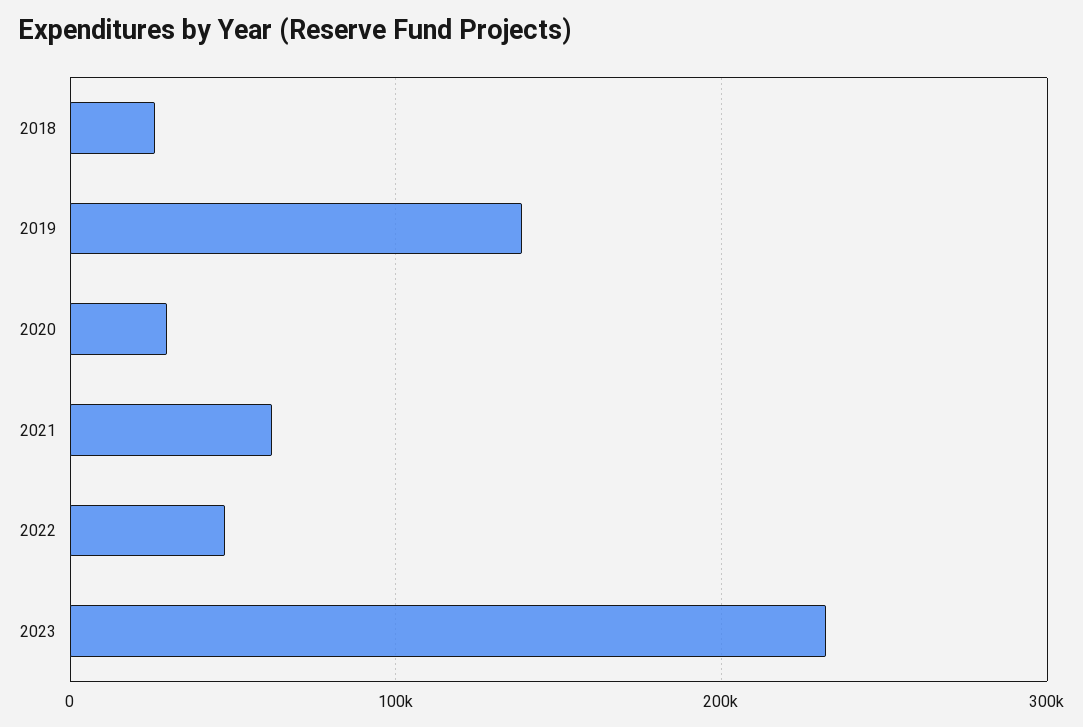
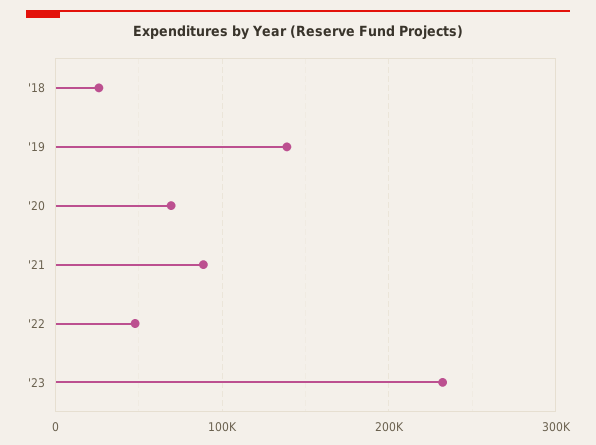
  {
    "2018": 30000,
    "2019": 140000,
-   "2020": 30000,
+   "2020": 70000,
-   "2021": 60000,
+   "2021": 90000,
    "2022": 50000,
    "2023": 230000
  }

